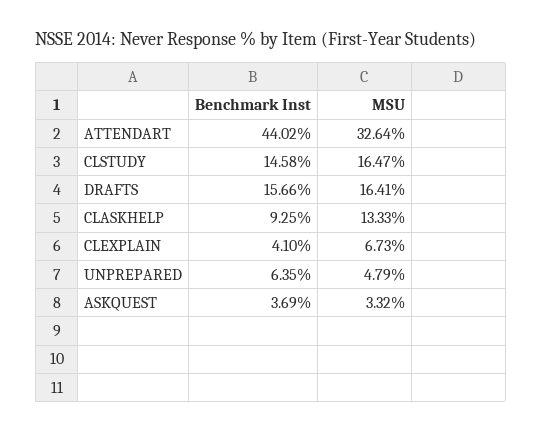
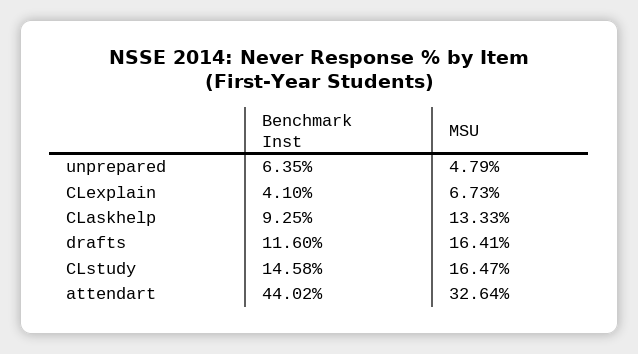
  {
    "Benchmark Inst": {
      "ATTENDART": 44.02,
      "CLSTUDY": 14.58,
-     "DRAFTS": 15.66,
+     "DRAFTS": 11.6,
      "CLASKHELP": 9.25,
      "CLEXPLAIN": 4.1,
-     "UNPREPARED": 6.35,
+     "UNPREPARED": 6.35
-     "ASKQUEST": 3.69
    },
    "MSU": {
      "ATTENDART": 32.64,
      "CLSTUDY": 16.47,
      "DRAFTS": 16.41,
      "CLASKHELP": 13.33,
      "CLEXPLAIN": 6.73,
-     "UNPREPARED": 4.79,
+     "UNPREPARED": 4.79
-     "ASKQUEST": 3.32
    }
  }

